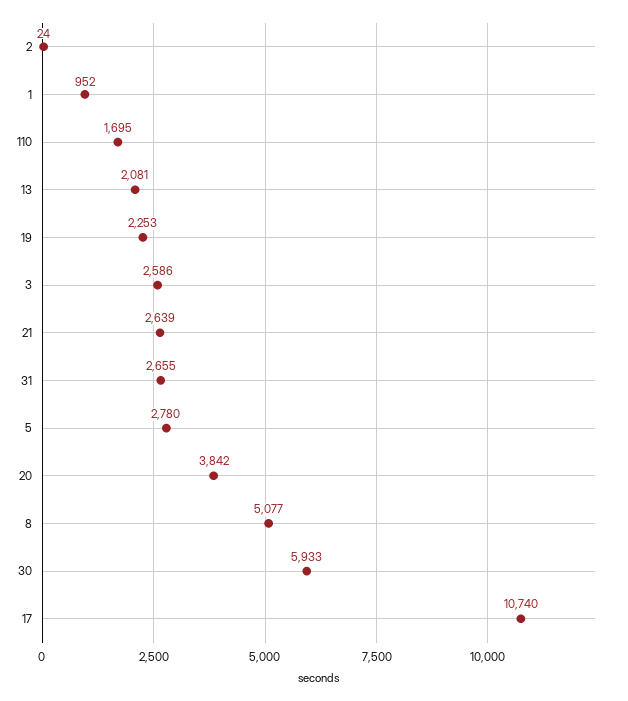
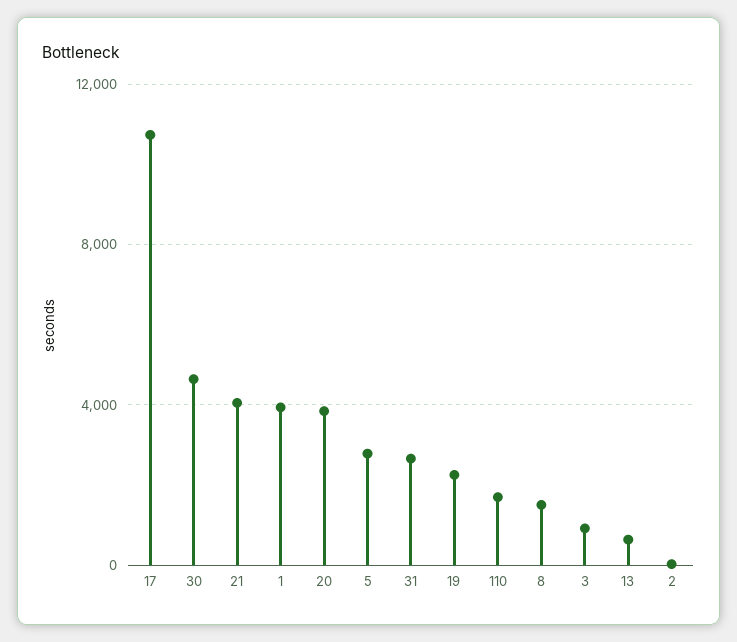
  {
    "2": 24,
-   "1": 952,
+   "1": 4000,
    "110": 1695,
-   "13": 2081,
+   "13": 500,
    "19": 2253,
-   "3": 2586,
+   "3": 1000,
-   "21": 2639,
+   "21": 4000,
    "31": 2655,
    "5": 2780,
    "20": 3842,
-   "8": 5077,
+   "8": 1500,
-   "30": 5933,
+   "30": 4500,
    "17": 10740
  }

